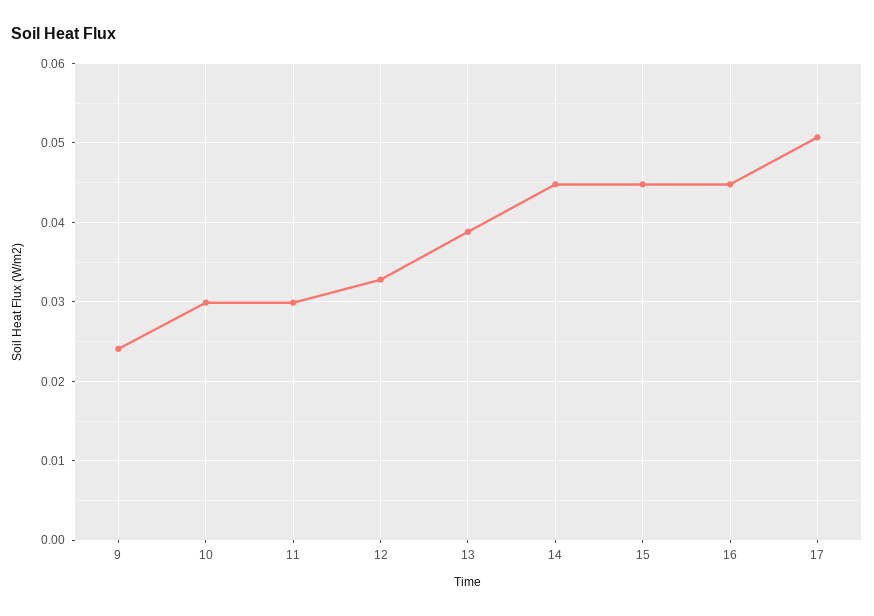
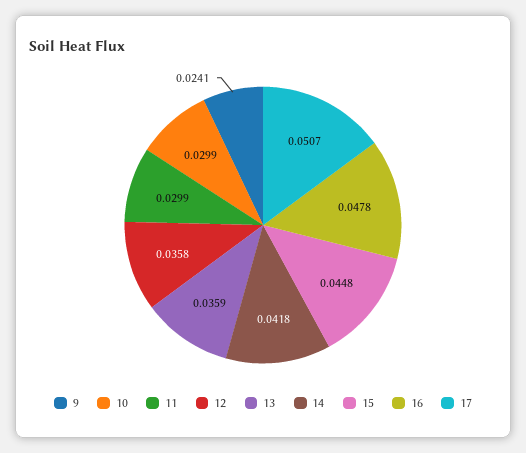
  {
    "9": 0.0241,
    "10": 0.0299,
    "11": 0.0299,
-   "12": 0.033,
+   "12": 0.0358,
-   "13": 0.039,
+   "13": 0.0359,
-   "14": 0.045,
+   "14": 0.0418,
    "15": 0.0448,
-   "16": 0.045,
+   "16": 0.0478,
    "17": 0.0507
  }

